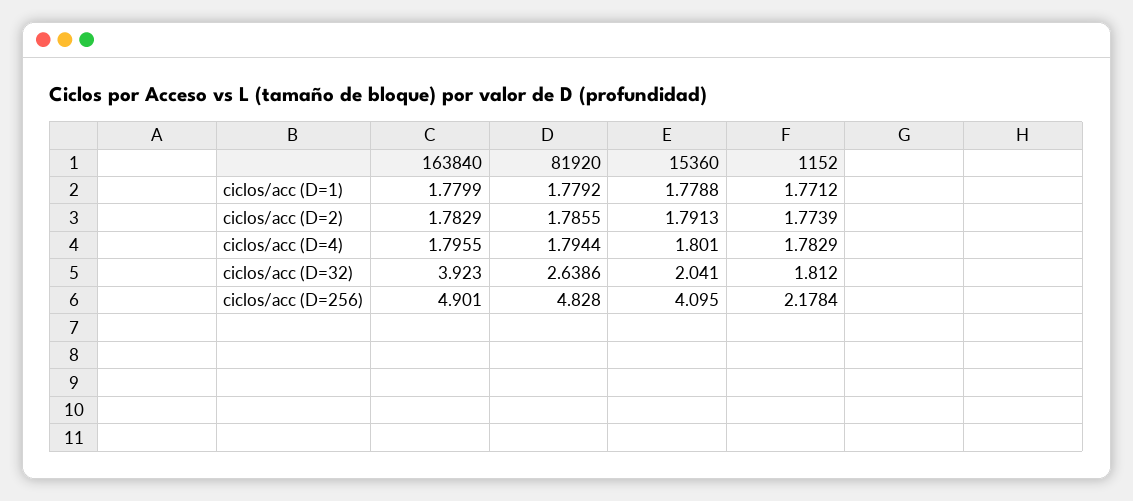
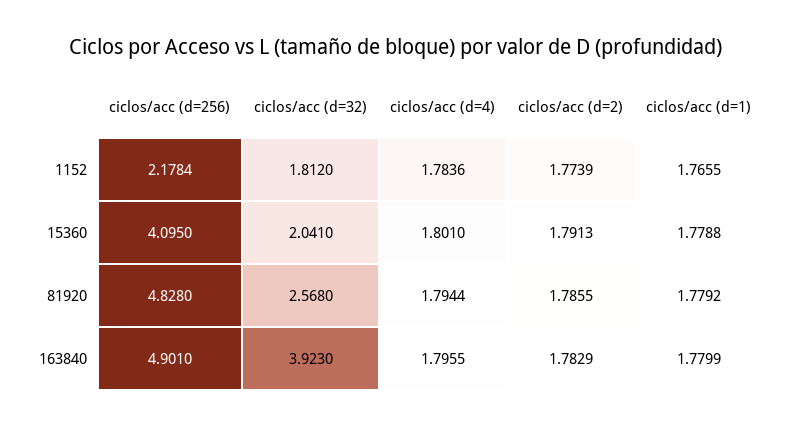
  {
    "163840": {
      "ciclos/acc (D=1)": 1.7799,
      "ciclos/acc (D=2)": 1.7829,
      "ciclos/acc (D=4)": 1.7955,
      "ciclos/acc (D=32)": 3.923,
      "ciclos/acc (D=256)": 4.901
    },
    "81920": {
      "ciclos/acc (D=1)": 1.7792,
      "ciclos/acc (D=2)": 1.7855,
      "ciclos/acc (D=4)": 1.7944,
-     "ciclos/acc (D=32)": 2.6386,
+     "ciclos/acc (D=32)": 2.568,
      "ciclos/acc (D=256)": 4.828
    },
    "15360": {
      "ciclos/acc (D=1)": 1.7788,
      "ciclos/acc (D=2)": 1.7913,
      "ciclos/acc (D=4)": 1.801,
      "ciclos/acc (D=32)": 2.041,
      "ciclos/acc (D=256)": 4.095
    },
    "1152": {
-     "ciclos/acc (D=1)": 1.7712,
+     "ciclos/acc (D=1)": 1.7655,
      "ciclos/acc (D=2)": 1.7739,
-     "ciclos/acc (D=4)": 1.7829,
+     "ciclos/acc (D=4)": 1.7836,
      "ciclos/acc (D=32)": 1.812,
      "ciclos/acc (D=256)": 2.1784
    }
  }

